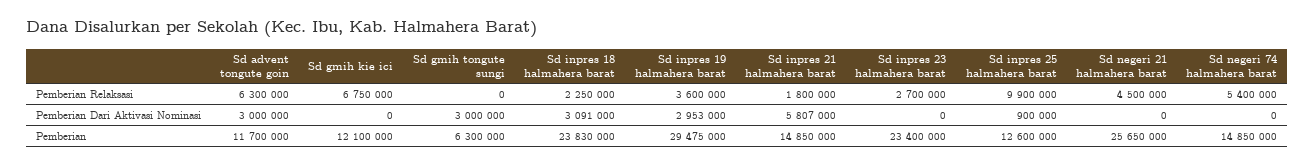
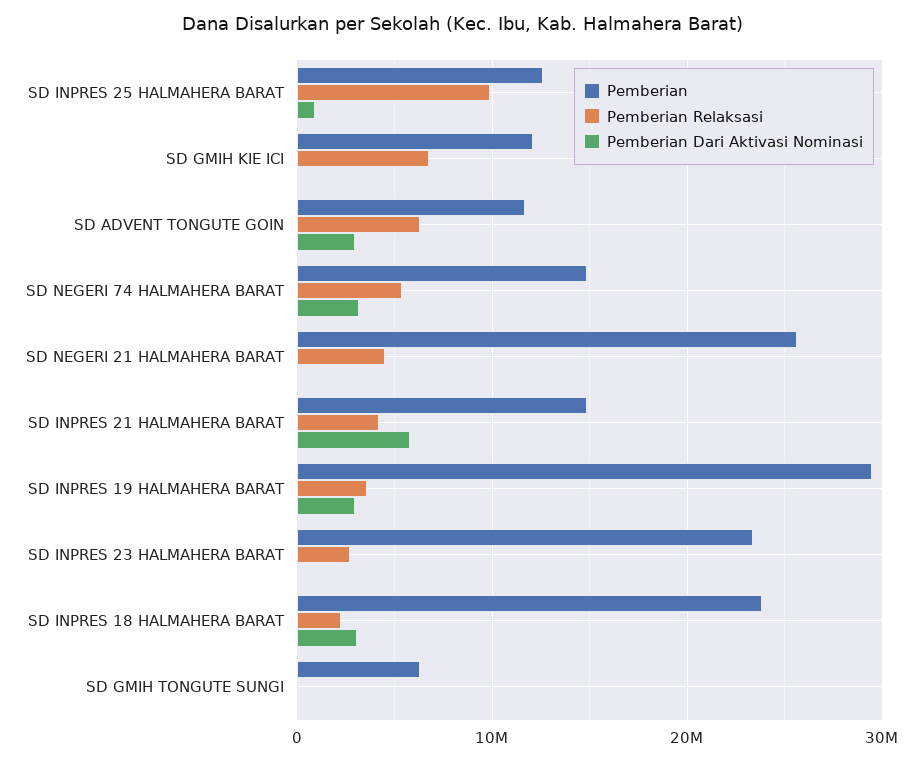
  {
    "Pemberian Relaksasi": {
      "Sd advent tongute goin": 6300000,
      "Sd gmih kie ici": 6750000,
      "Sd gmih tongute sungi": 0,
      "Sd inpres 18 halmahera barat": 2250000,
      "Sd inpres 19 halmahera barat": 3600000,
-     "Sd inpres 21 halmahera barat": 1800000,
+     "Sd inpres 21 halmahera barat": 4000000,
      "Sd inpres 23 halmahera barat": 2700000,
      "Sd inpres 25 halmahera barat": 9900000,
      "Sd negeri 21 halmahera barat": 4500000,
      "Sd negeri 74 halmahera barat": 5400000
    },
    "Pemberian Dari Aktivasi Nominasi": {
      "Sd advent tongute goin": 3000000,
      "Sd gmih kie ici": 0,
-     "Sd gmih tongute sungi": 3000000,
+     "Sd gmih tongute sungi": 0,
      "Sd inpres 18 halmahera barat": 3091000,
      "Sd inpres 19 halmahera barat": 2953000,
      "Sd inpres 21 halmahera barat": 5807000,
      "Sd inpres 23 halmahera barat": 0,
      "Sd inpres 25 halmahera barat": 900000,
      "Sd negeri 21 halmahera barat": 0,
-     "Sd negeri 74 halmahera barat": 0
+     "Sd negeri 74 halmahera barat": 3000000
    },
    "Pemberian": {
      "Sd advent tongute goin": 11700000,
      "Sd gmih kie ici": 12100000,
      "Sd gmih tongute sungi": 6300000,
      "Sd inpres 18 halmahera barat": 23830000,
      "Sd inpres 19 halmahera barat": 29475000,
      "Sd inpres 21 halmahera barat": 14850000,
      "Sd inpres 23 halmahera barat": 23400000,
      "Sd inpres 25 halmahera barat": 12600000,
      "Sd negeri 21 halmahera barat": 25650000,
      "Sd negeri 74 halmahera barat": 14850000
    }
  }

